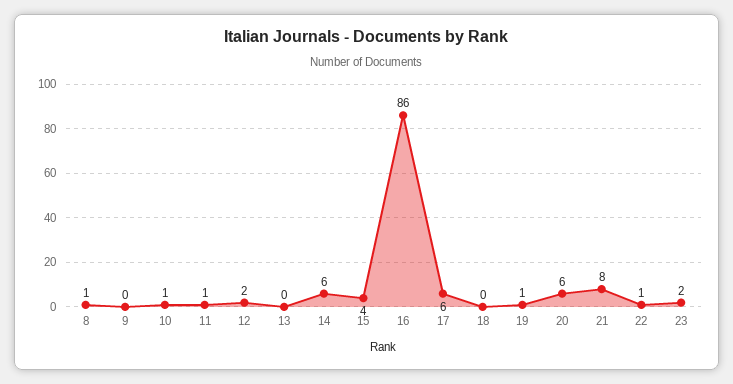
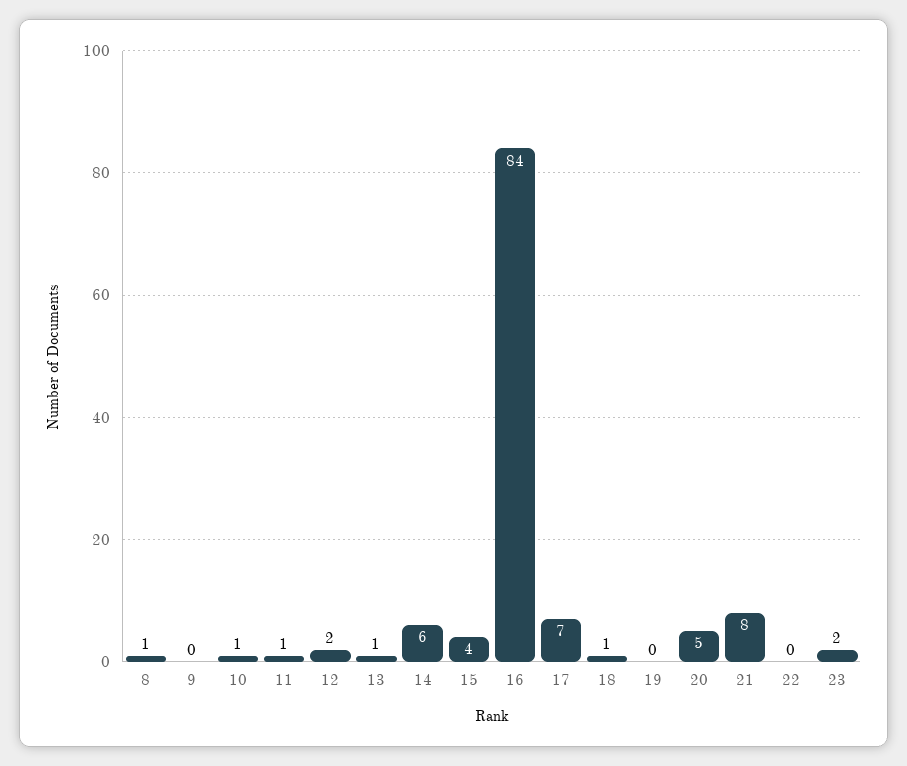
  {
    "8": 1,
    "9": 0,
    "10": 1,
    "11": 1,
    "12": 2,
-   "13": 0,
+   "13": 1,
    "14": 6,
    "15": 4,
-   "16": 86,
+   "16": 84,
-   "17": 6,
+   "17": 7,
-   "18": 0,
+   "18": 1,
-   "19": 1,
+   "19": 0,
-   "20": 6,
+   "20": 5,
    "21": 8,
-   "22": 1,
+   "22": 0,
    "23": 2
  }

